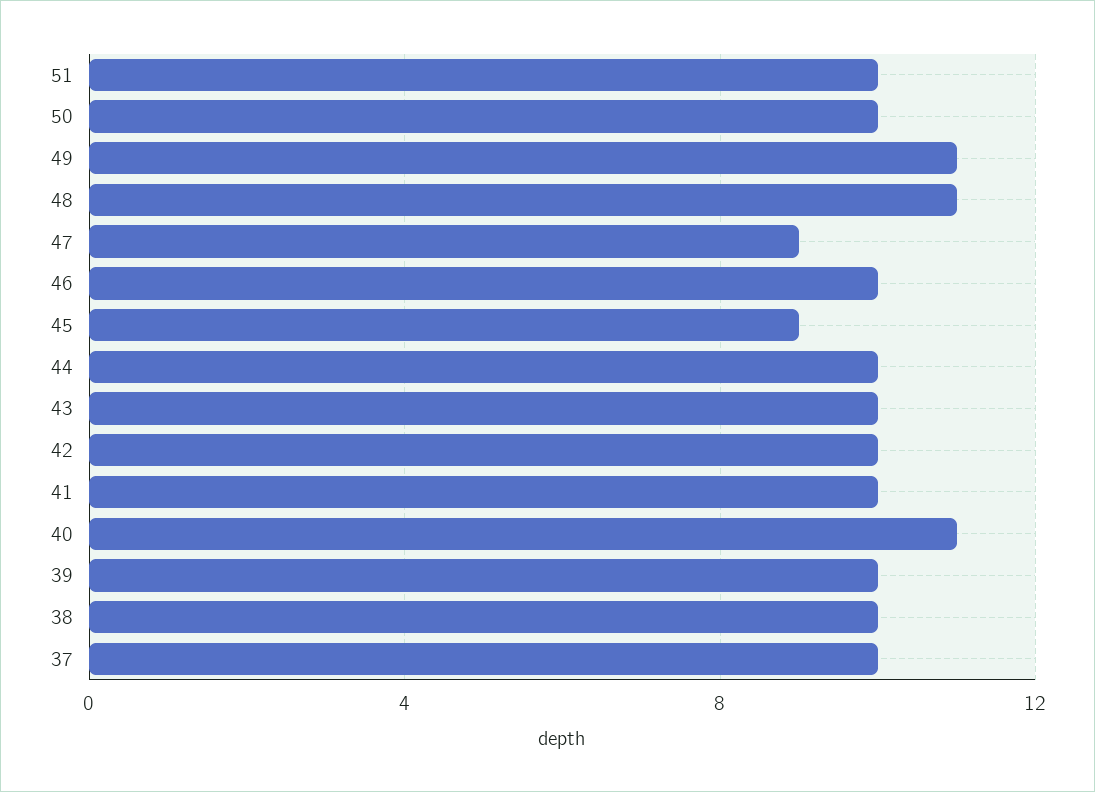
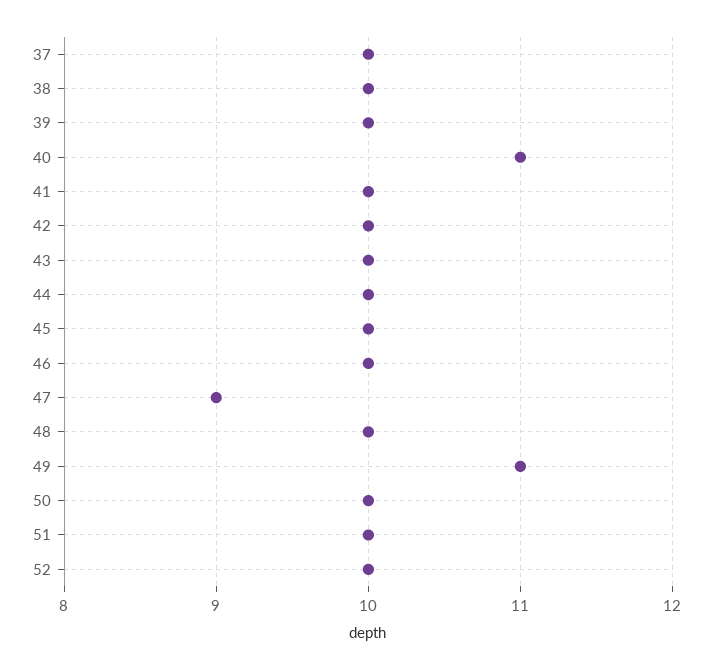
  {
    "51": 10,
    "50": 10,
    "49": 11,
-   "48": 11,
+   "48": 10,
    "47": 9,
    "46": 10,
-   "45": 9,
+   "45": 10,
    "44": 10,
    "43": 10,
    "42": 10,
    "41": 10,
    "40": 11,
    "39": 10,
    "38": 10,
-   "37": 10
+   "37": 10,
+   "52": 10
  }

